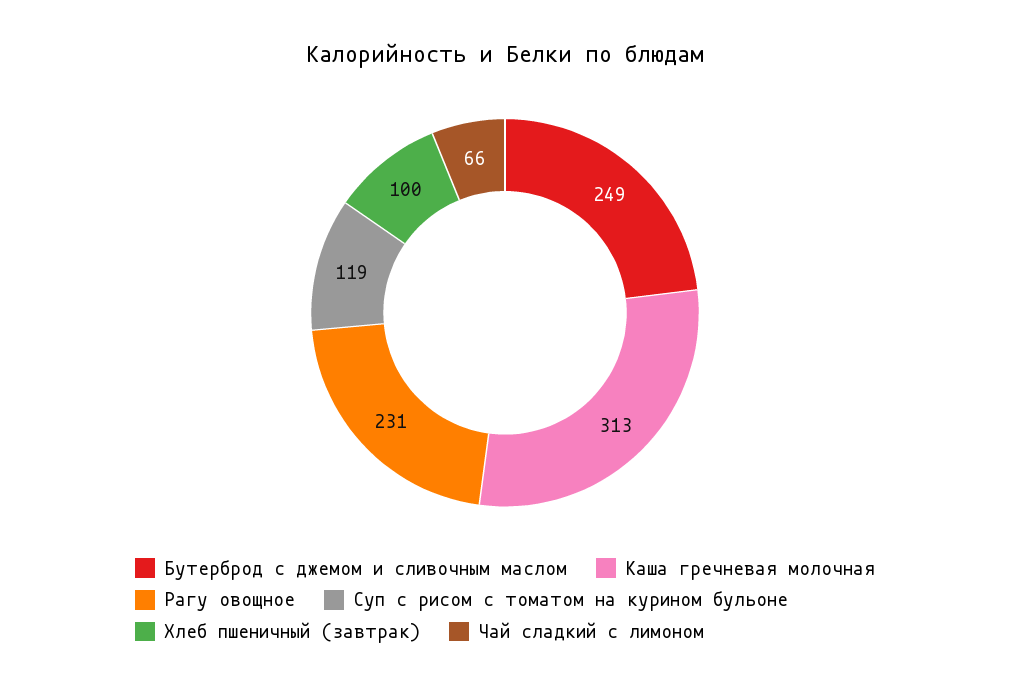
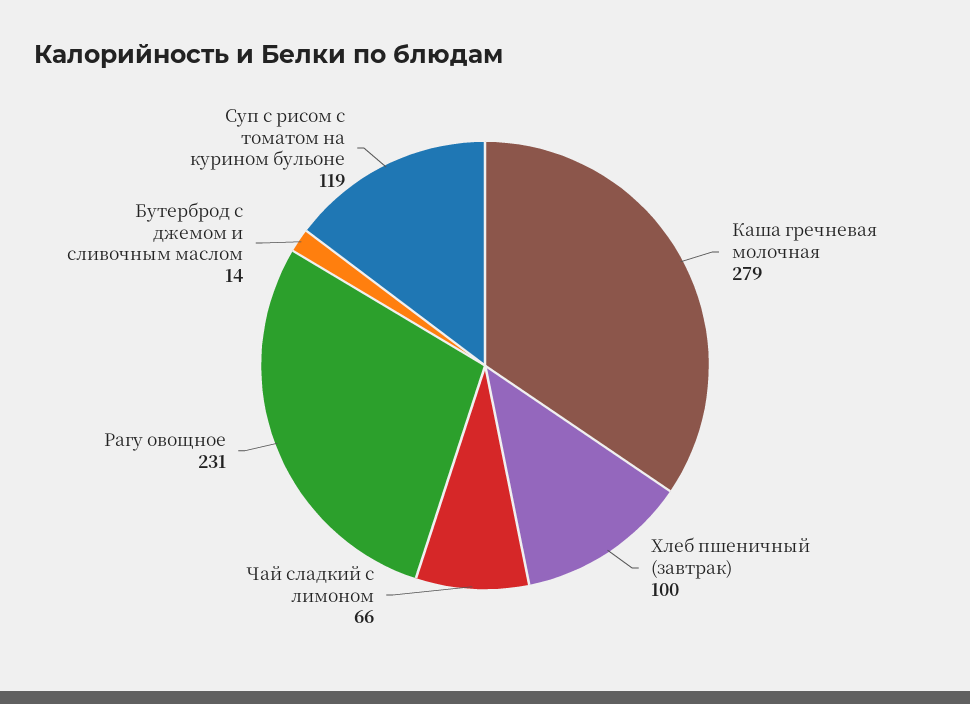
  {
-   "Бутерброд с джемом и сливочным маслом": 249,
+   "Бутерброд с джемом и сливочным маслом": 14,
-   "Каша гречневая молочная": 313,
+   "Каша гречневая молочная": 279,
    "Рагу овощное": 231,
    "Суп с рисом с томатом на курином бульоне": 119,
    "Хлеб пшеничный (завтрак)": 100,
    "Чай сладкий с лимоном": 66
  }

